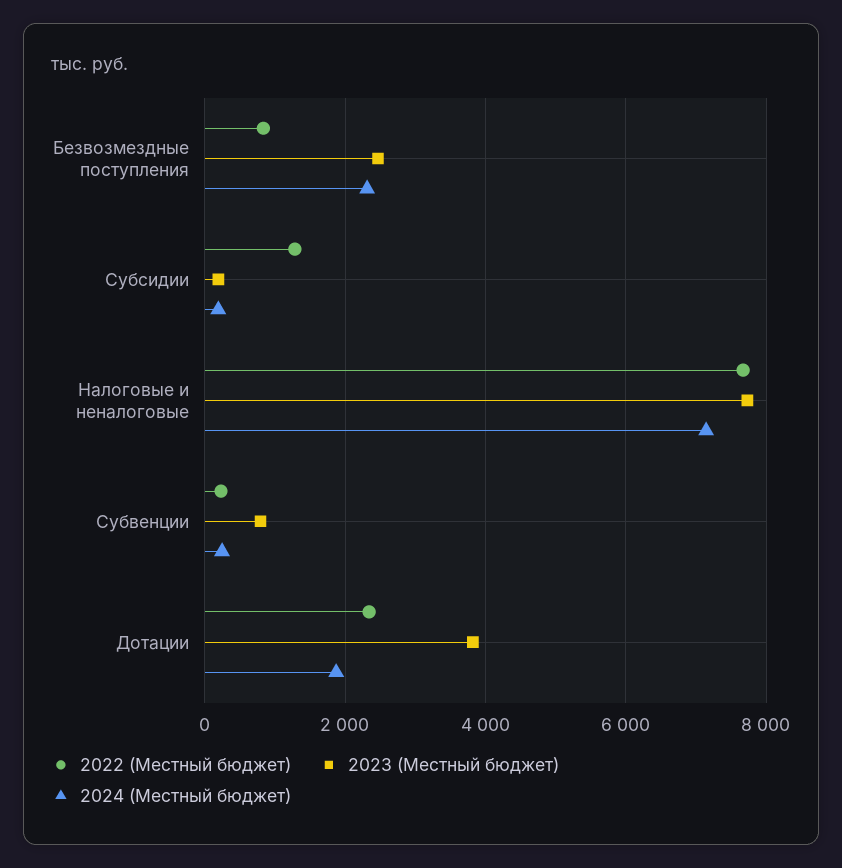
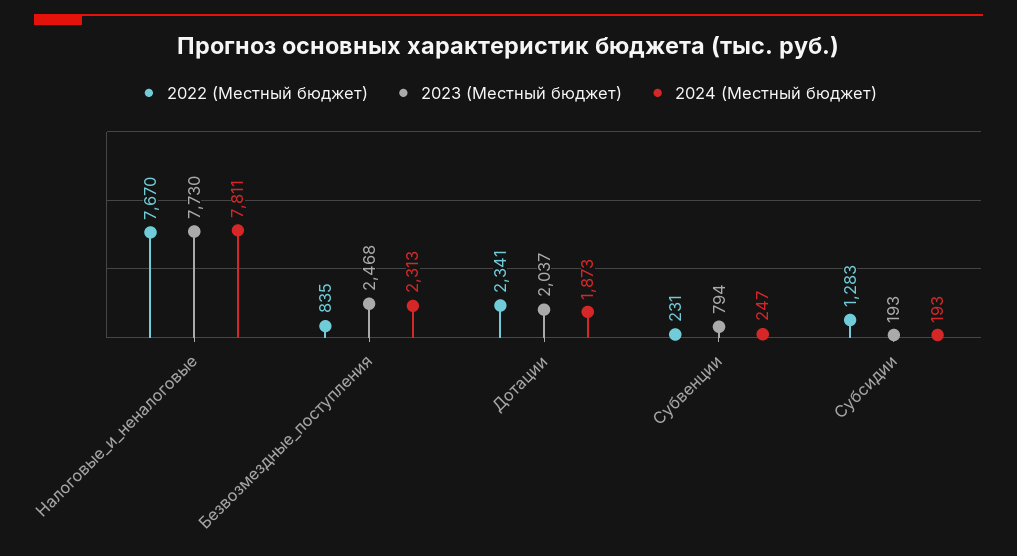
  {
    "2022 (Местный бюджет)": {
      "Безвозмездные поступления": 835,
      "Субсидии": 1283,
      "Налоговые и неналоговые": 7670,
      "Субвенции": 231,
      "Дотации": 2341
    },
    "2023 (Местный бюджет)": {
      "Безвозмездные поступления": 2468,
      "Субсидии": 193,
      "Налоговые и неналоговые": 7730,
      "Субвенции": 794,
-     "Дотации": 3800
+     "Дотации": 2037
    },
    "2024 (Местный бюджет)": {
      "Безвозмездные поступления": 2313,
      "Субсидии": 193,
-     "Налоговые и неналоговые": 7200,
+     "Налоговые и неналоговые": 7811,
      "Субвенции": 247,
      "Дотации": 1873
    }
  }

